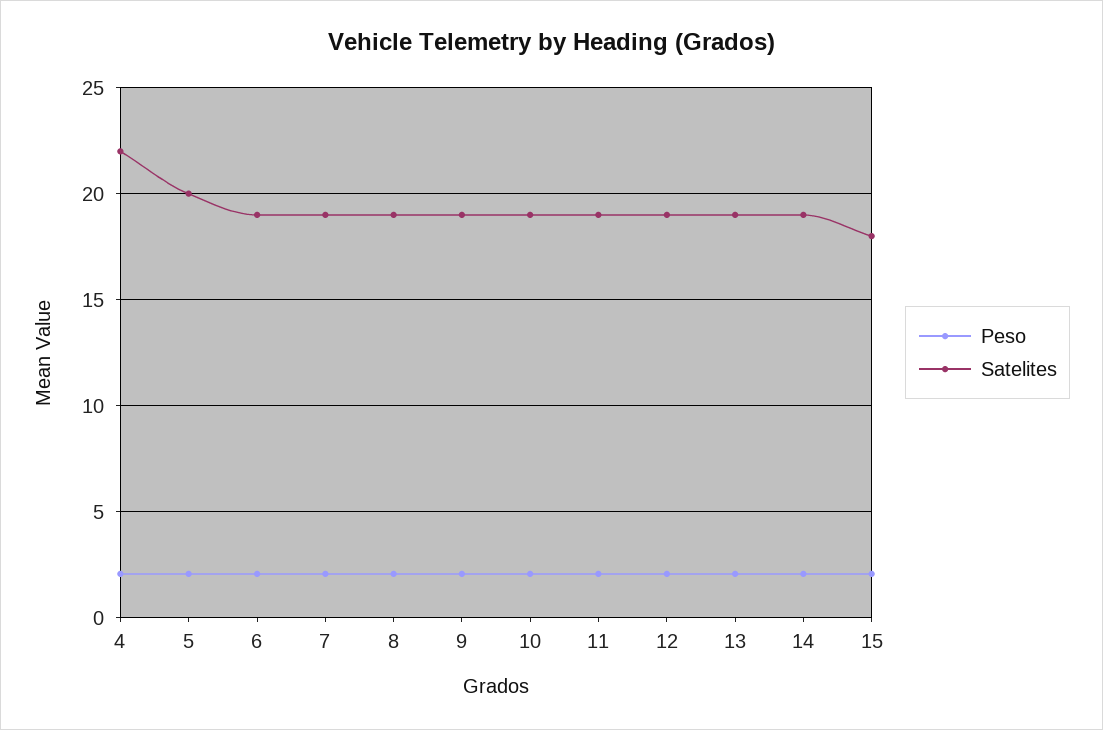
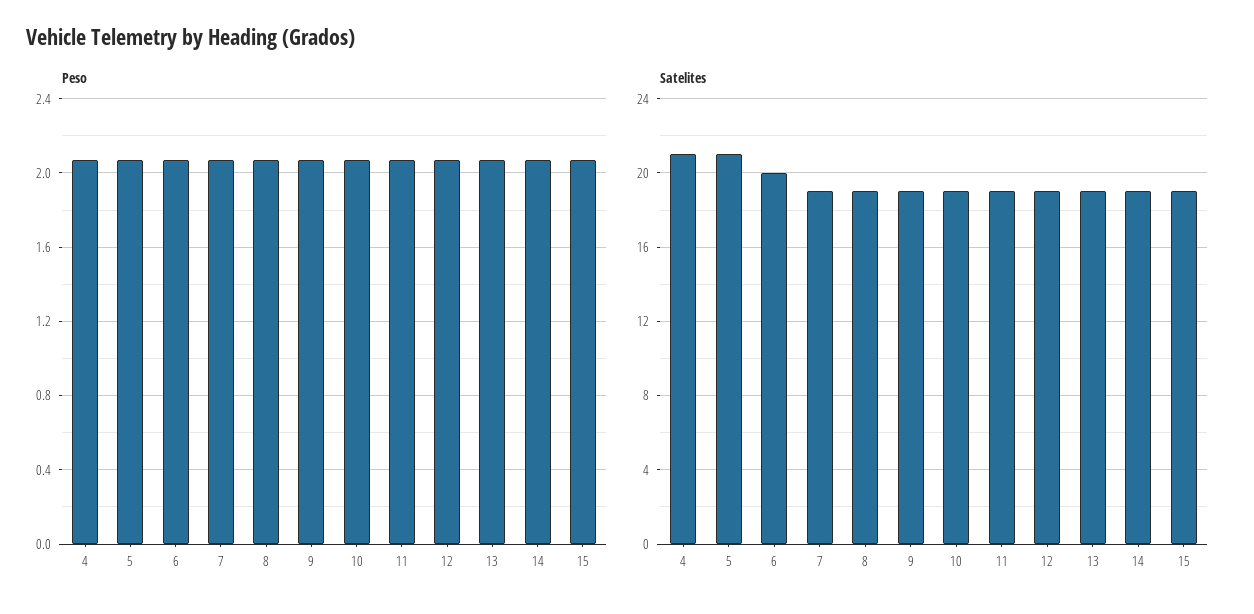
  {
    "Peso": {
      "4": 2.05,
      "5": 2.05,
      "6": 2.05,
      "7": 2.05,
      "8": 2.05,
      "9": 2.05,
      "10": 2.05,
      "11": 2.05,
      "12": 2.05,
      "13": 2.05,
      "14": 2.05,
      "15": 2.05
    },
    "Satelites": {
-     "4": 22,
+     "4": 21,
-     "5": 20,
+     "5": 21,
-     "6": 19,
+     "6": 20,
      "7": 19,
      "8": 19,
      "9": 19,
      "10": 19,
      "11": 19,
      "12": 19,
      "13": 19,
      "14": 19,
-     "15": 18
+     "15": 19
    }
  }

